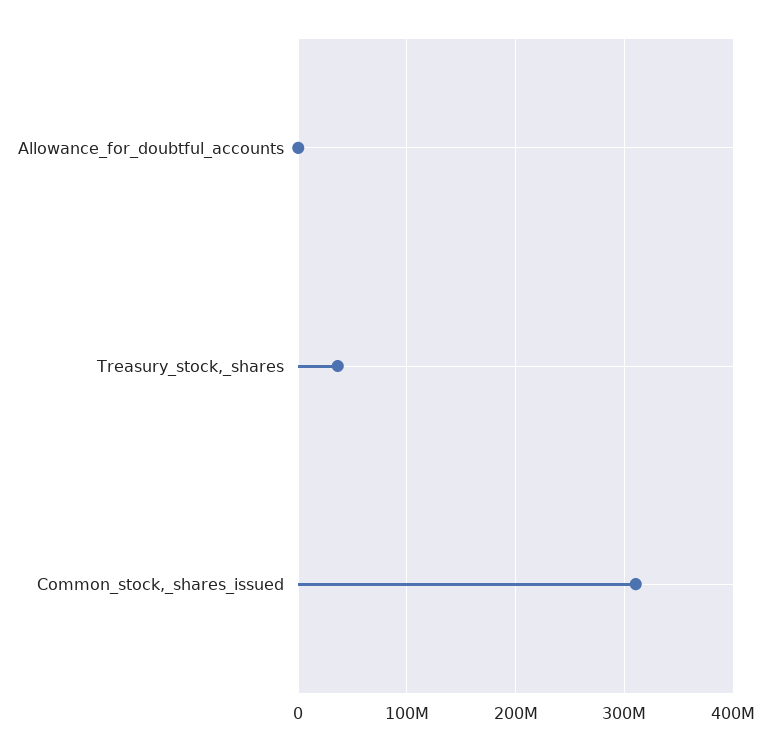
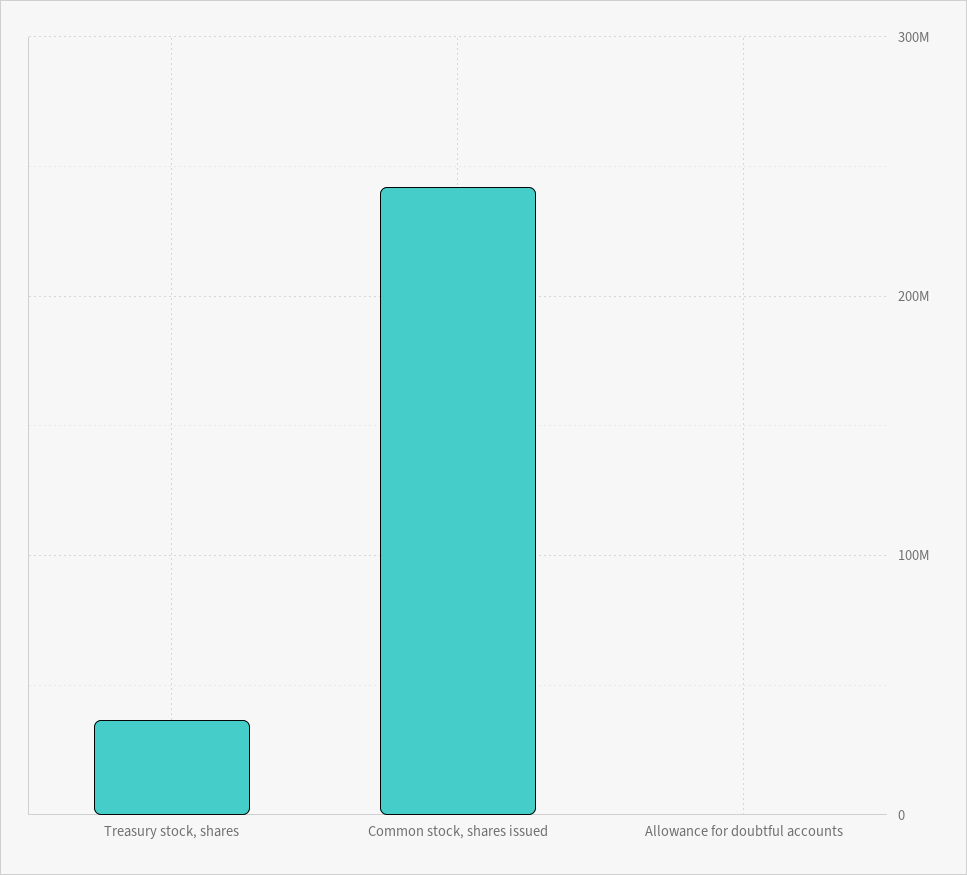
  {
    "Allowance_for_doubtful_accounts": 0,
    "Treasury_stock,_shares": 40000000,
-   "Common_stock,_shares_issued": 310000000
+   "Common_stock,_shares_issued": 240000000
  }

